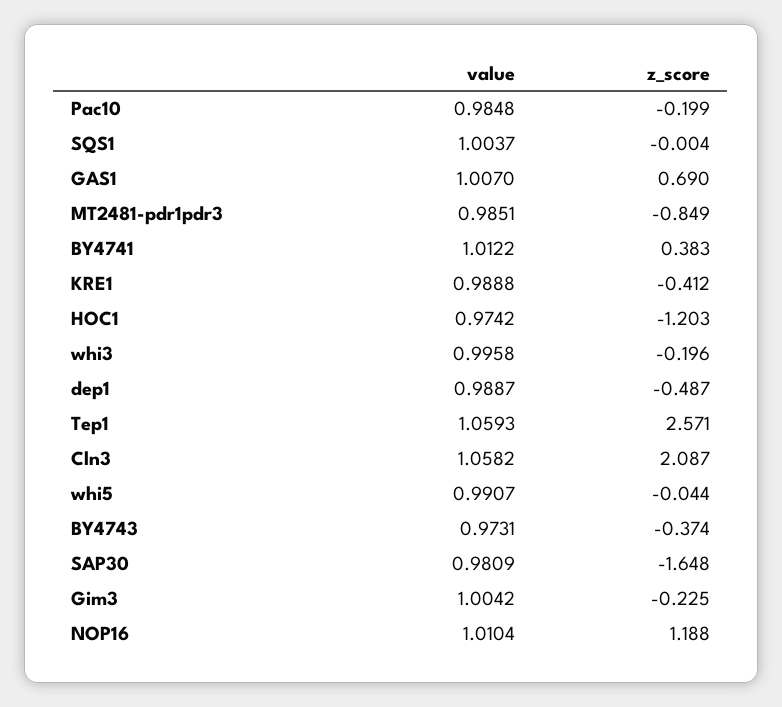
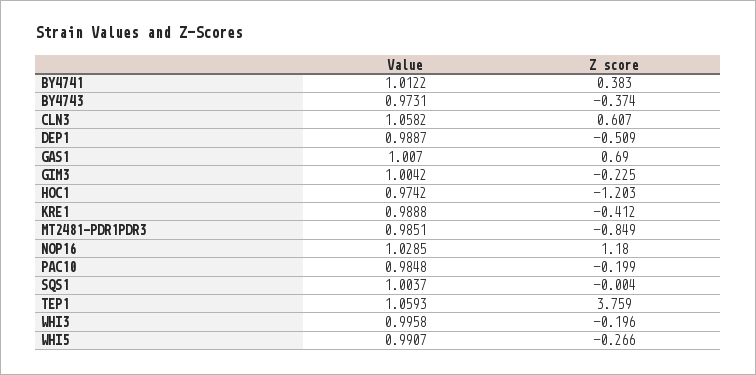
  {
    "value": {
      "Pac10": 0.9848,
      "SQS1": 1.0037,
      "GAS1": 1.007,
      "MT2481-pdr1pdr3": 0.9851,
      "BY4741": 1.0122,
      "KRE1": 0.9888,
      "HOC1": 0.9742,
      "whi3": 0.9958,
      "dep1": 0.9887,
      "Tep1": 1.0593,
      "Cln3": 1.0582,
      "whi5": 0.9907,
      "BY4743": 0.9731,
-     "SAP30": 0.9809,
      "Gim3": 1.0042,
-     "NOP16": 1.0104
+     "NOP16": 1.0285
    },
    "z_score": {
      "Pac10": -0.199,
      "SQS1": -0.004,
      "GAS1": 0.69,
      "MT2481-pdr1pdr3": -0.849,
      "BY4741": 0.383,
      "KRE1": -0.412,
      "HOC1": -1.203,
      "whi3": -0.196,
-     "dep1": -0.487,
+     "dep1": -0.509,
-     "Tep1": 2.571,
+     "Tep1": 3.759,
-     "Cln3": 2.087,
+     "Cln3": 0.607,
-     "whi5": -0.044,
+     "whi5": -0.266,
      "BY4743": -0.374,
-     "SAP30": -1.648,
      "Gim3": -0.225,
-     "NOP16": 1.188
+     "NOP16": 1.18
    }
  }

